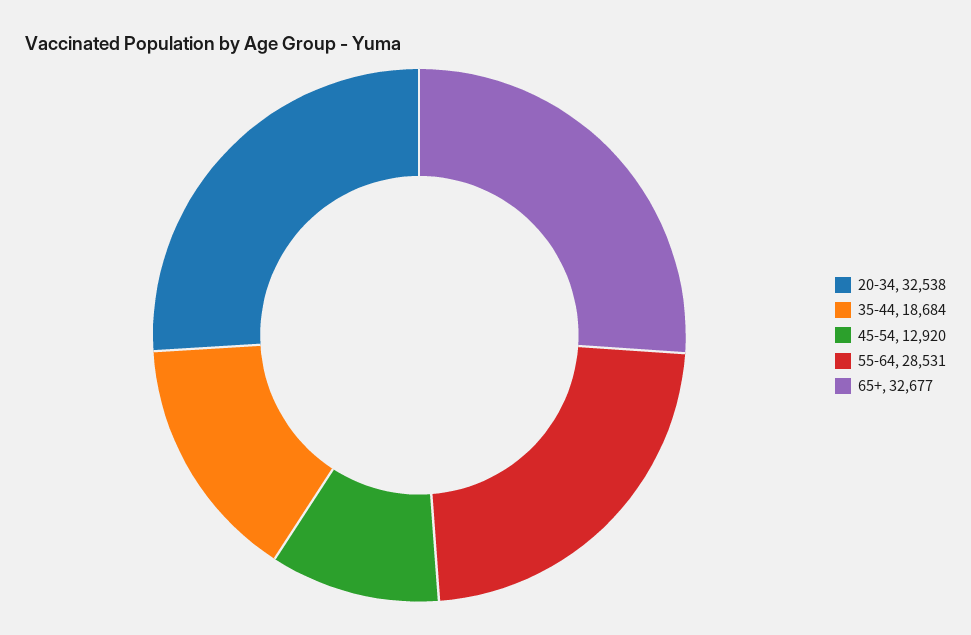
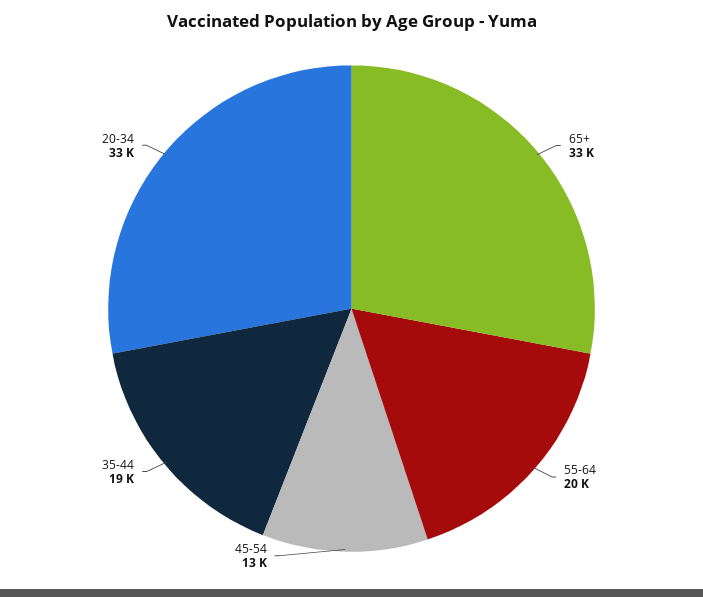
  {
    "20-34": 32538,
    "35-44": 18684,
    "45-54": 12920,
-   "55-64": 28531,
+   "55-64": 20000,
    "65+": 32677
  }

